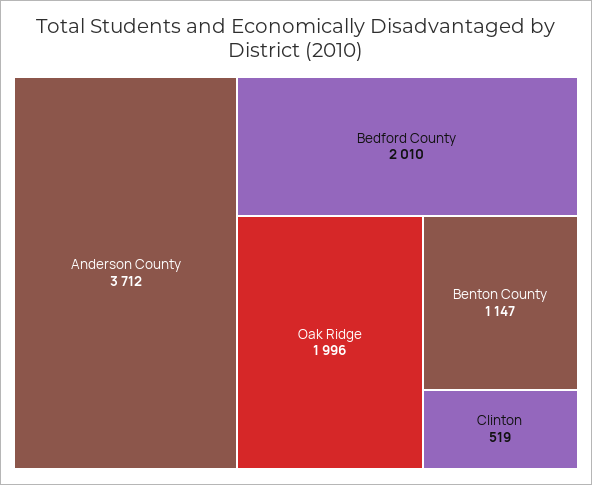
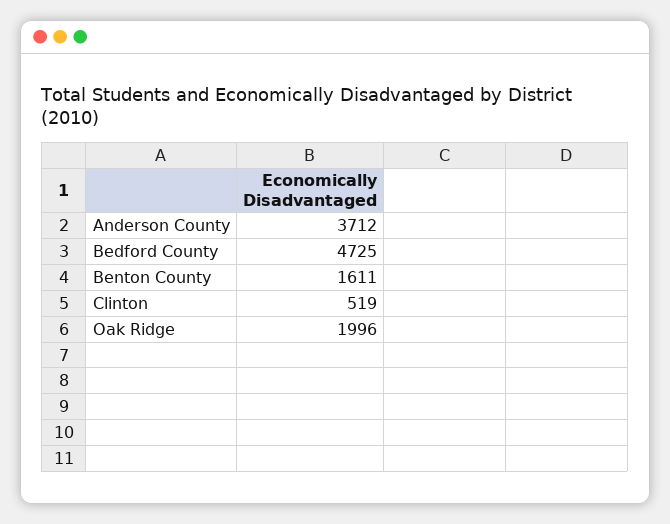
  {
    "Anderson County": 3712,
-   "Bedford County": 2010,
+   "Bedford County": 4725,
    "Oak Ridge": 1996,
-   "Benton County": 1147,
+   "Benton County": 1611,
    "Clinton": 519
  }

